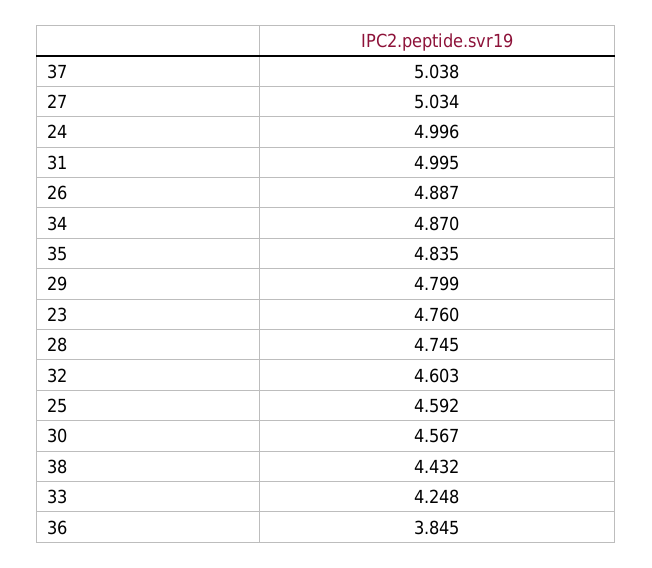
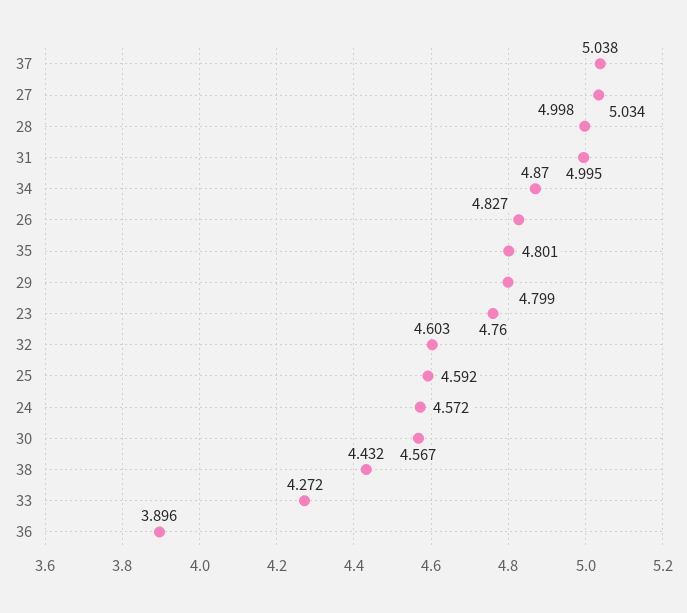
  {
    "37": 5.038,
    "27": 5.034,
-   "24": 4.996,
+   "24": 4.572,
    "31": 4.995,
-   "26": 4.887,
+   "26": 4.827,
    "34": 4.87,
-   "35": 4.835,
+   "35": 4.801,
    "29": 4.799,
    "23": 4.76,
-   "28": 4.745,
+   "28": 4.998,
    "32": 4.603,
    "25": 4.592,
    "30": 4.567,
    "38": 4.432,
-   "33": 4.248,
+   "33": 4.272,
-   "36": 3.845
+   "36": 3.896
  }

